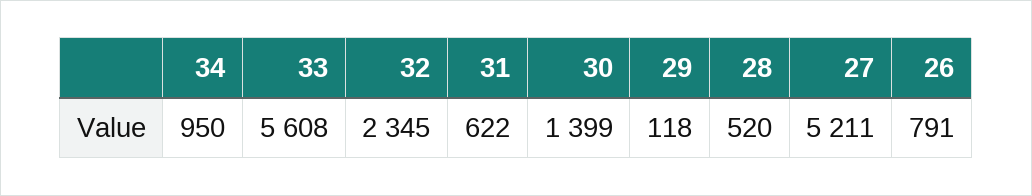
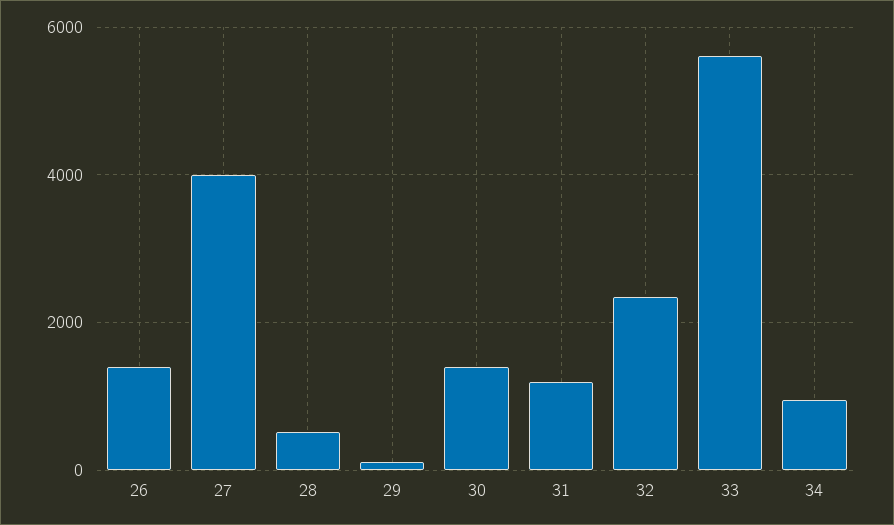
  {
    "34": 950,
    "33": 5608,
    "32": 2345,
-   "31": 622,
+   "31": 1200,
    "30": 1399,
    "29": 118,
    "28": 520,
-   "27": 5211,
+   "27": 4000,
-   "26": 791
+   "26": 1400
  }

